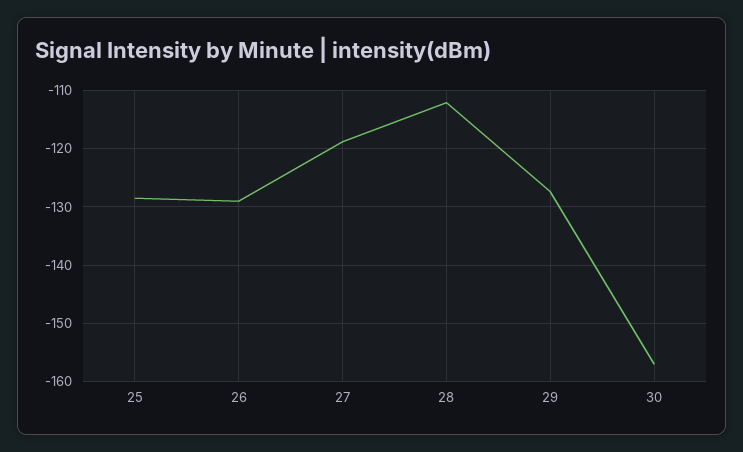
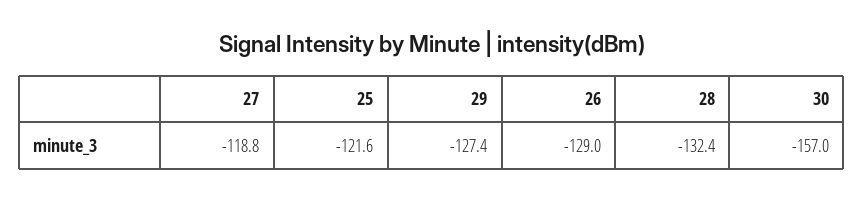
  {
-   "25": -128,
+   "25": -121.6,
    "26": -129,
    "27": -118.8,
-   "28": -112,
+   "28": -132.4,
    "29": -127.4,
    "30": -157
  }

